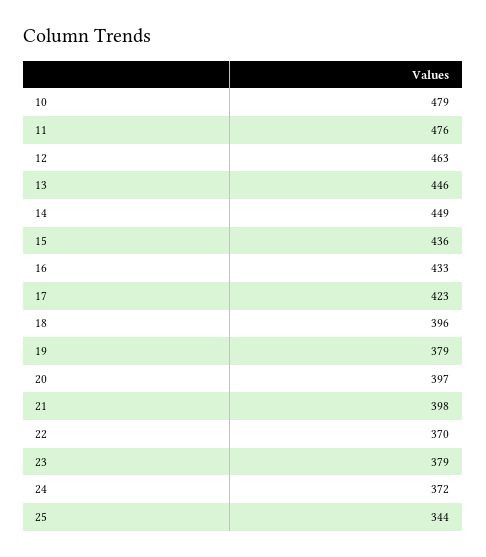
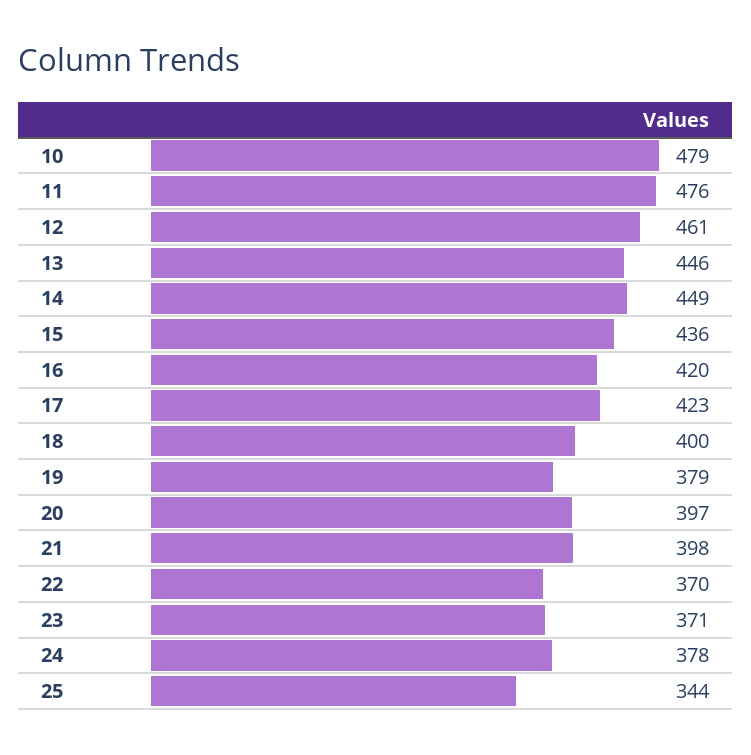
  {
    "10": 479,
    "11": 476,
-   "12": 463,
+   "12": 461,
    "13": 446,
    "14": 449,
    "15": 436,
-   "16": 433,
+   "16": 420,
    "17": 423,
-   "18": 396,
+   "18": 400,
    "19": 379,
    "20": 397,
    "21": 398,
    "22": 370,
-   "23": 379,
+   "23": 371,
-   "24": 372,
+   "24": 378,
    "25": 344
  }

